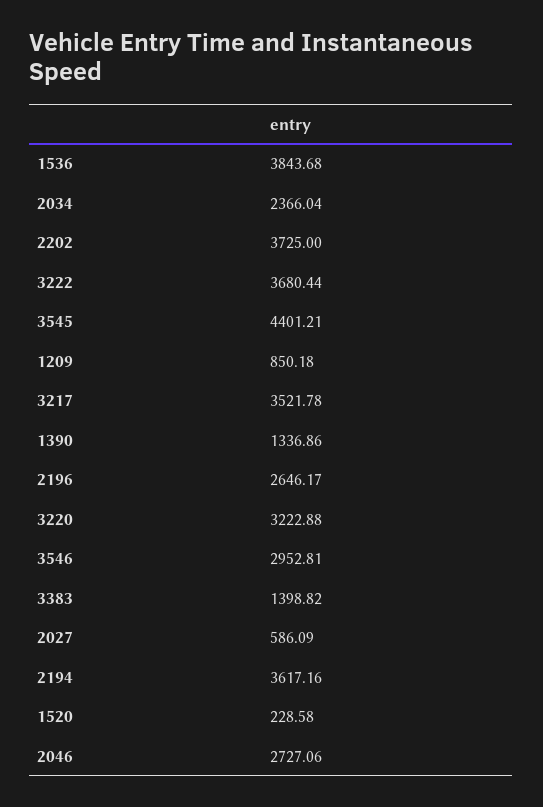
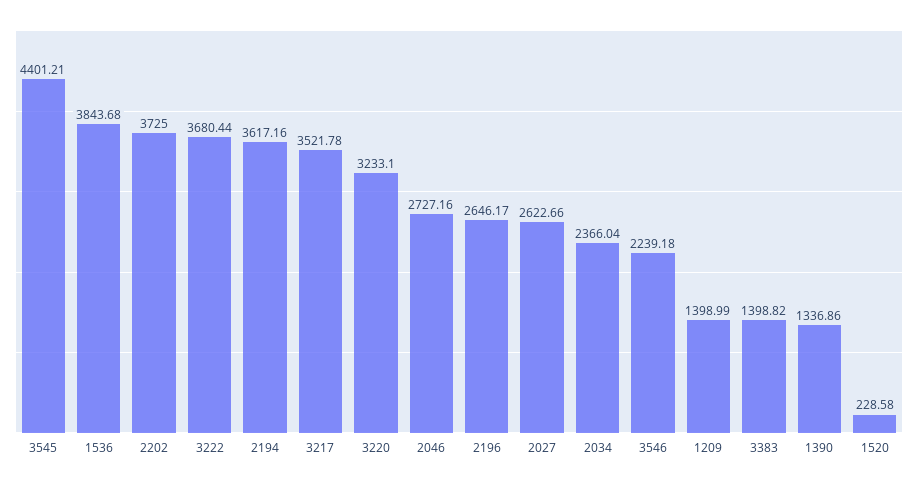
  {
    "1536": 3843.68,
    "2034": 2366.04,
    "2202": 3725,
    "3222": 3680.44,
    "3545": 4401.21,
-   "1209": 850.18,
+   "1209": 1398.99,
    "3217": 3521.78,
    "1390": 1336.86,
    "2196": 2646.17,
-   "3220": 3222.88,
+   "3220": 3233.1,
-   "3546": 2952.81,
+   "3546": 2239.18,
    "3383": 1398.82,
-   "2027": 586.09,
+   "2027": 2622.66,
    "2194": 3617.16,
    "1520": 228.58,
-   "2046": 2727.06
+   "2046": 2727.16
  }

